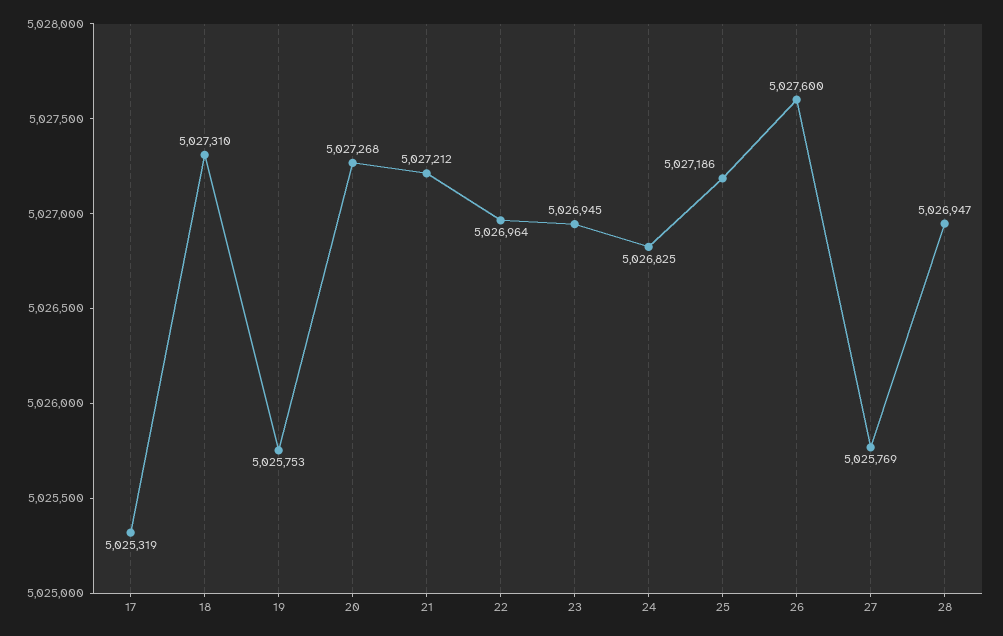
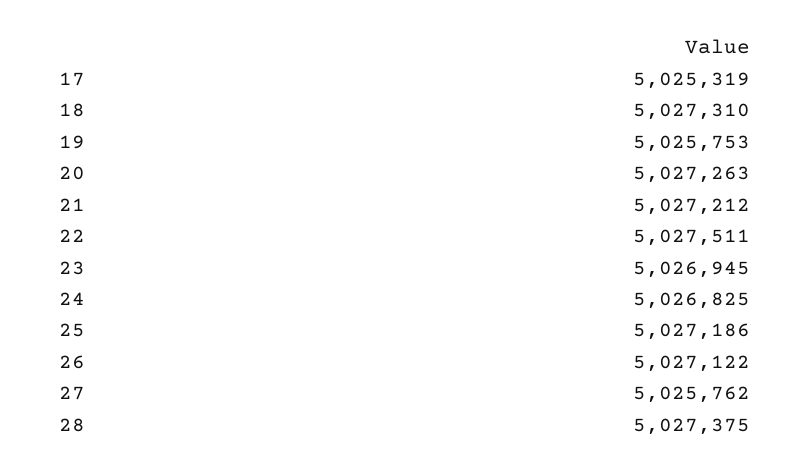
  {
    "17": 5025319,
    "18": 5027310,
    "19": 5025753,
-   "20": 5027268,
+   "20": 5027263,
    "21": 5027212,
-   "22": 5026964,
+   "22": 5027511,
    "23": 5026945,
    "24": 5026825,
    "25": 5027186,
-   "26": 5027600,
+   "26": 5027122,
-   "27": 5025769,
+   "27": 5025762,
-   "28": 5026947
+   "28": 5027375
  }

